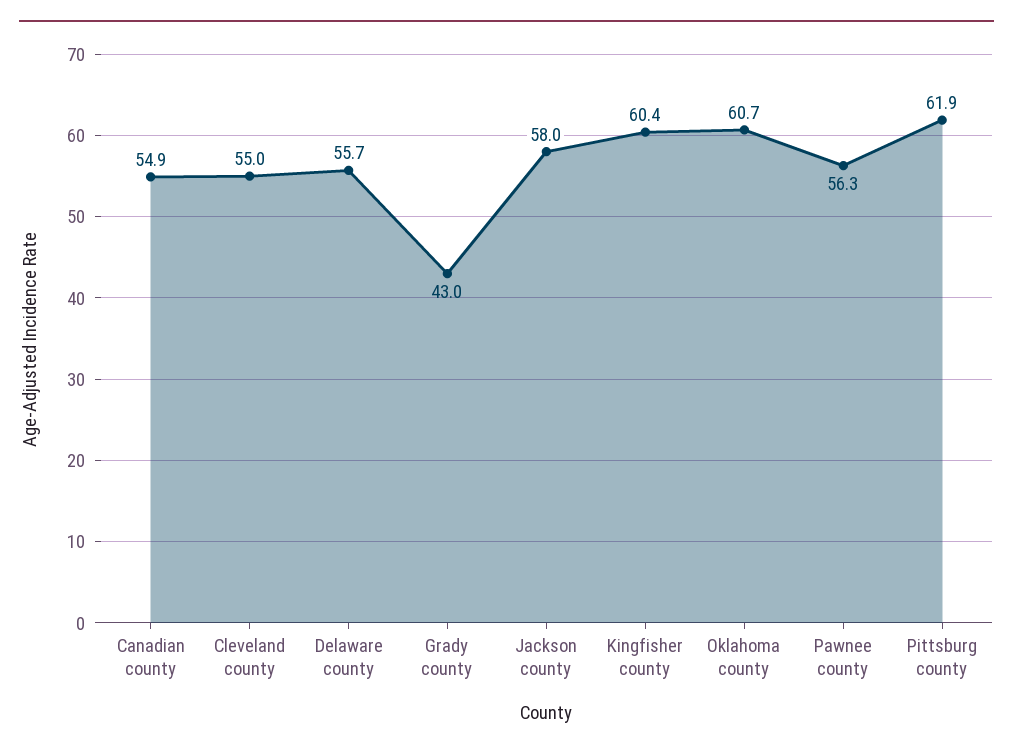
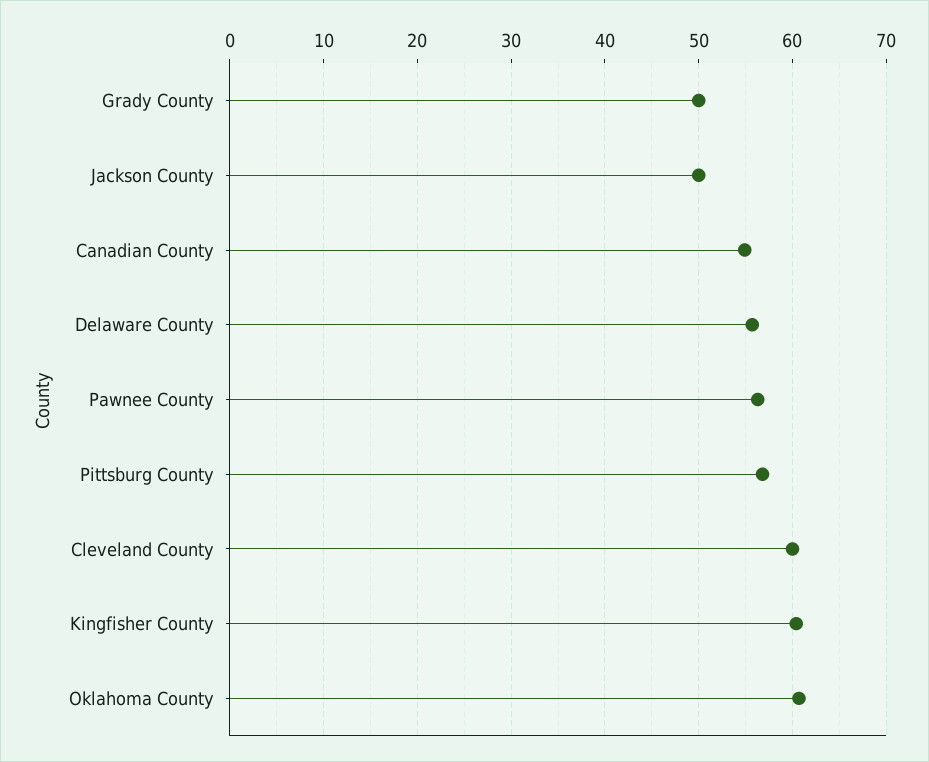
  {
    "Canadian county": 54.9,
-   "Cleveland county": 55,
+   "Cleveland county": 60,
    "Delaware county": 55.7,
-   "Grady county": 43,
+   "Grady county": 50,
-   "Jackson county": 58,
+   "Jackson county": 50,
    "Kingfisher county": 60.4,
    "Oklahoma county": 60.7,
    "Pawnee county": 56.3,
-   "Pittsburg county": 61.9
+   "Pittsburg county": 57
  }

